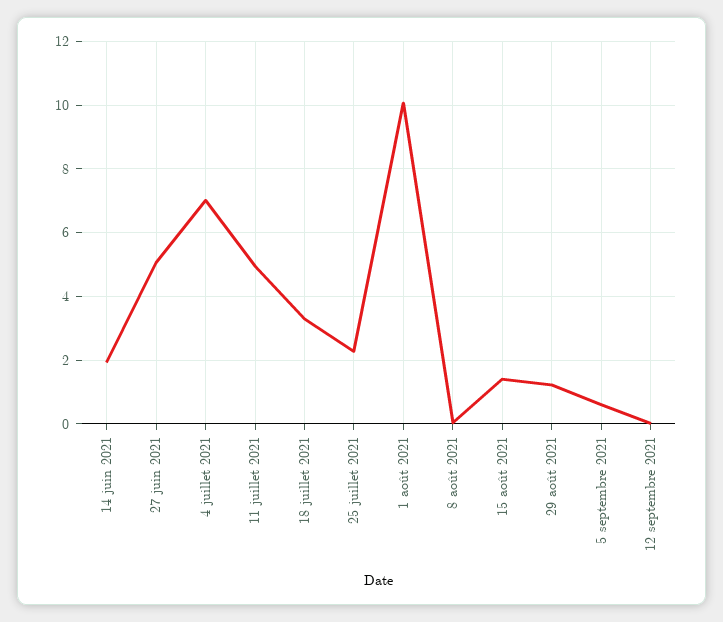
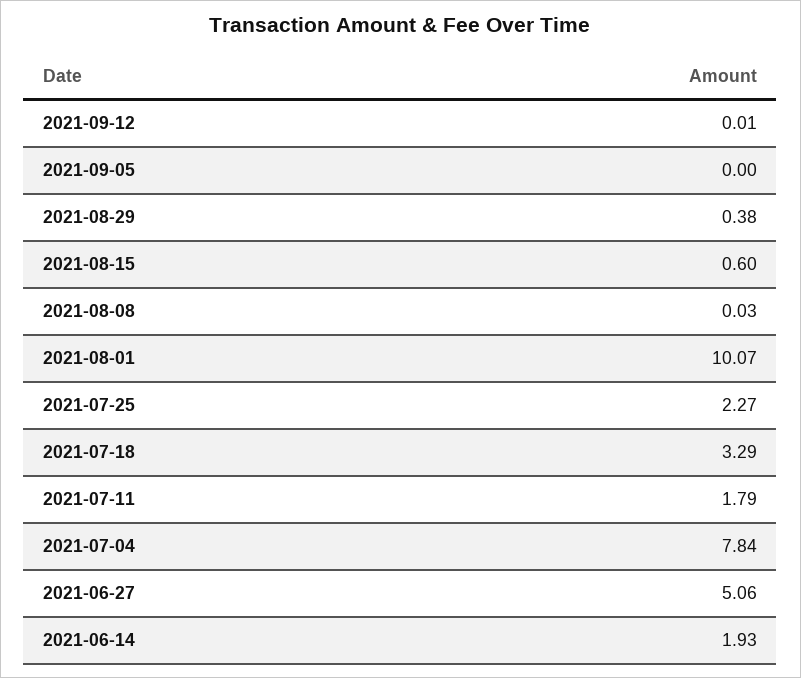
  {
    "14 juin 2021": 1.93,
    "27 juin 2021": 5.06,
-   "4 juillet 2021": 7,
+   "4 juillet 2021": 7.84,
-   "11 juillet 2021": 5,
+   "11 juillet 2021": 1.79,
    "18 juillet 2021": 3.29,
    "25 juillet 2021": 2.27,
    "1 août 2021": 10.07,
    "8 août 2021": 0.03,
-   "15 août 2021": 1.4,
+   "15 août 2021": 0.6,
-   "29 août 2021": 1.2,
+   "29 août 2021": 0.38,
-   "5 septembre 2021": 0.6,
+   "5 septembre 2021": 0,
    "12 septembre 2021": 0.01
  }

